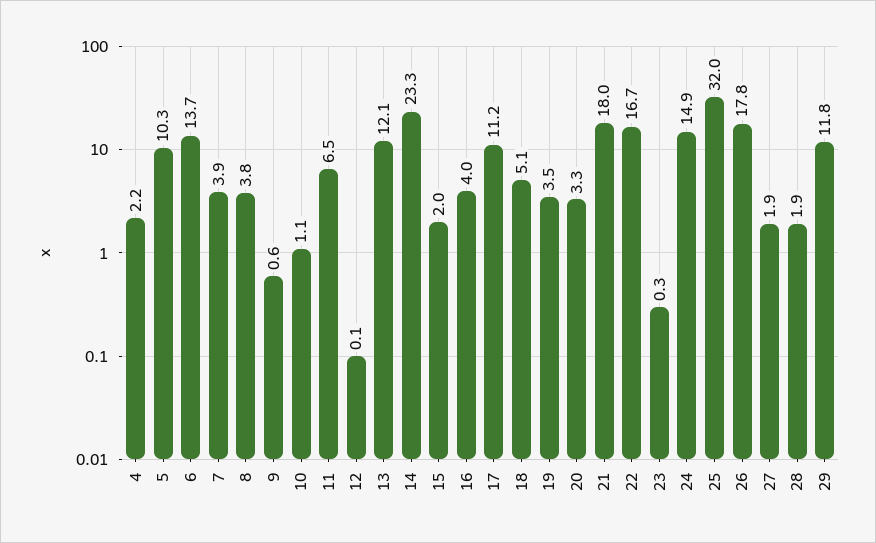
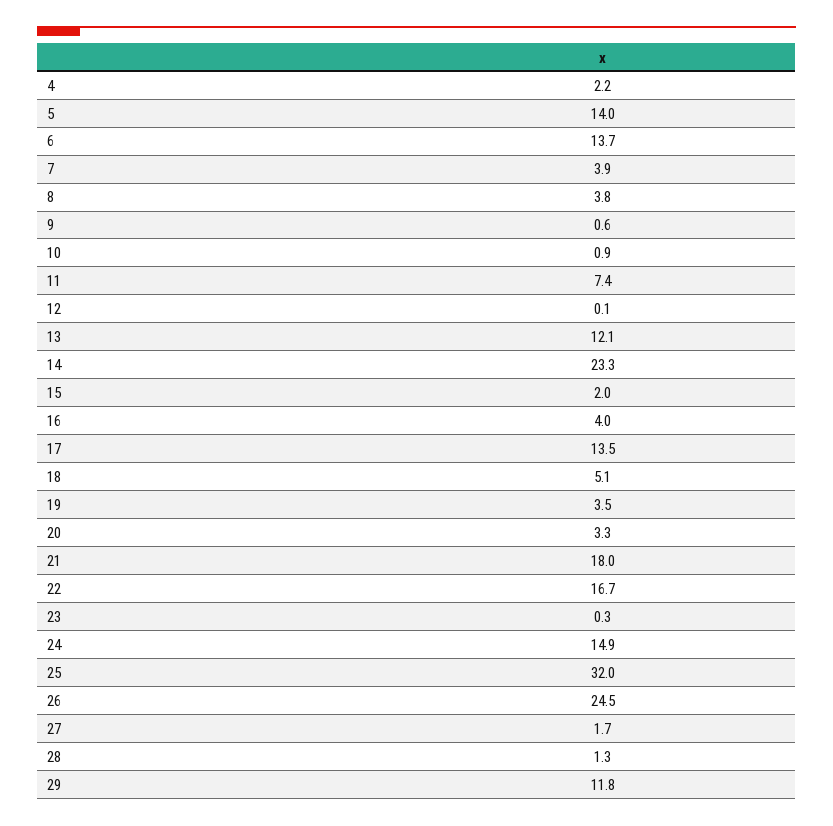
  {
    "4": 2.2,
-   "5": 10.3,
+   "5": 14,
    "6": 13.7,
    "7": 3.9,
    "8": 3.8,
    "9": 0.6,
-   "10": 1.1,
+   "10": 0.9,
-   "11": 6.5,
+   "11": 7.4,
    "12": 0.1,
    "13": 12.1,
    "14": 23.3,
    "15": 2,
    "16": 4,
-   "17": 11.2,
+   "17": 13.5,
    "18": 5.1,
    "19": 3.5,
    "20": 3.3,
    "21": 18,
    "22": 16.7,
    "23": 0.3,
    "24": 14.9,
    "25": 32,
-   "26": 17.8,
+   "26": 24.5,
-   "27": 1.9,
+   "27": 1.7,
-   "28": 1.9,
+   "28": 1.3,
    "29": 11.8
  }

